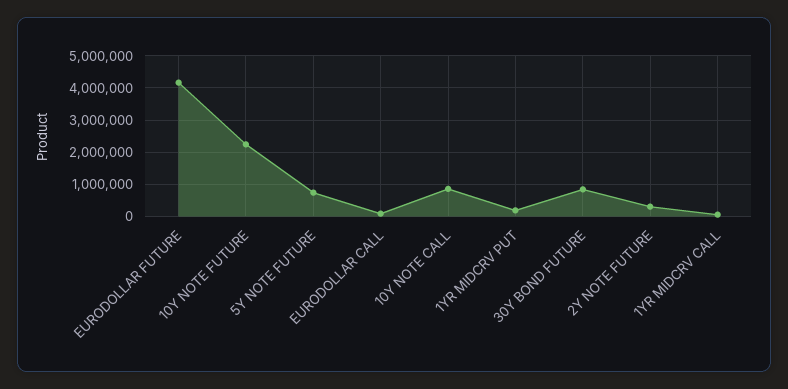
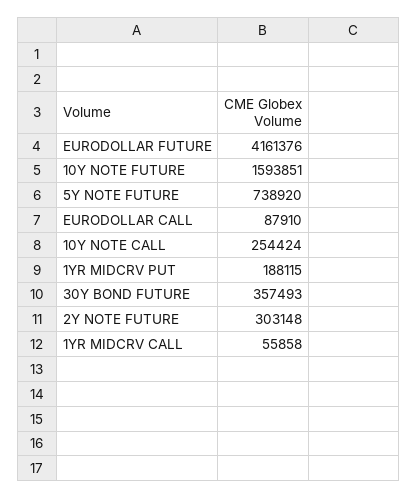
  {
    "EURODOLLAR FUTURE": 4161376,
-   "10Y NOTE FUTURE": 2200000,
+   "10Y NOTE FUTURE": 1593851,
    "5Y NOTE FUTURE": 738920,
    "EURODOLLAR CALL": 87910,
-   "10Y NOTE CALL": 800000,
+   "10Y NOTE CALL": 254424,
    "1YR MIDCRV PUT": 188115,
-   "30Y BOND FUTURE": 800000,
+   "30Y BOND FUTURE": 357493,
    "2Y NOTE FUTURE": 303148,
    "1YR MIDCRV CALL": 55858
  }

